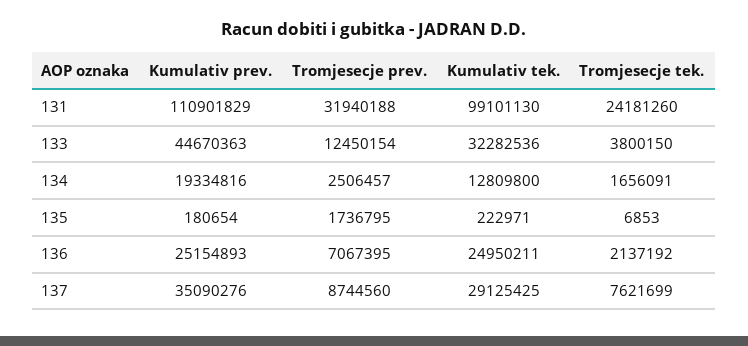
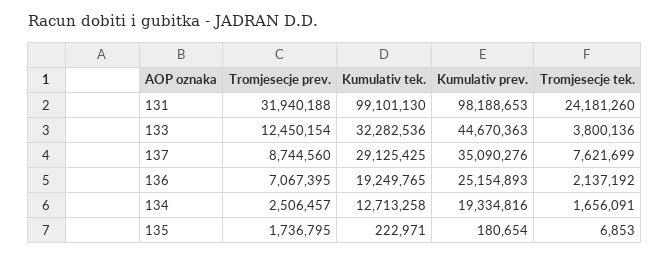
  {
    "Kumulativ prev.": {
-     "131": 110901829,
+     "131": 98188653,
      "133": 44670363,
      "134": 19334816,
      "135": 180654,
      "136": 25154893,
      "137": 35090276
    },
    "Tromjesecje prev.": {
      "131": 31940188,
      "133": 12450154,
      "134": 2506457,
      "135": 1736795,
      "136": 7067395,
      "137": 8744560
    },
    "Kumulativ tek.": {
      "131": 99101130,
      "133": 32282536,
-     "134": 12809800,
+     "134": 12713258,
      "135": 222971,
-     "136": 24950211,
+     "136": 19249765,
      "137": 29125425
    },
    "Tromjesecje tek.": {
      "131": 24181260,
-     "133": 3800150,
+     "133": 3800136,
      "134": 1656091,
      "135": 6853,
      "136": 2137192,
      "137": 7621699
    }
  }

